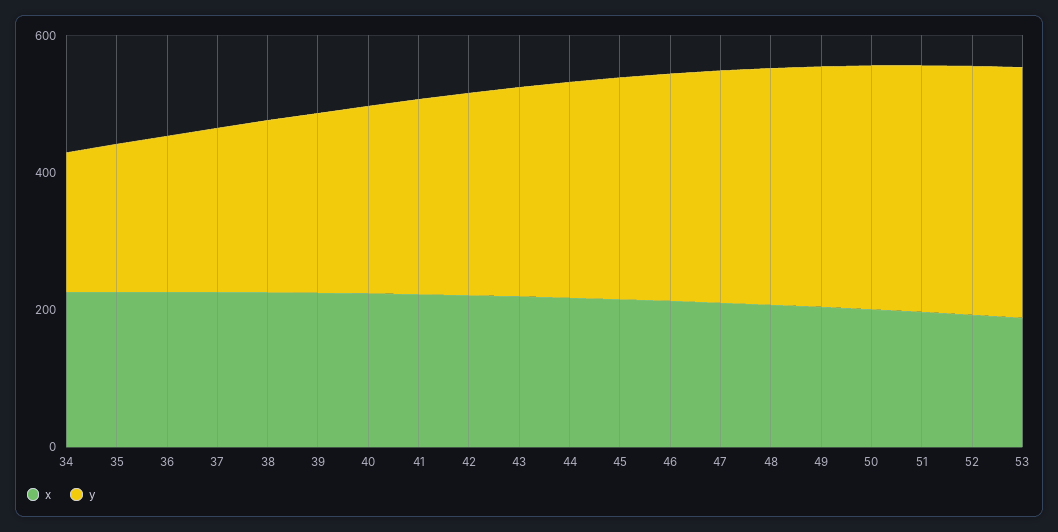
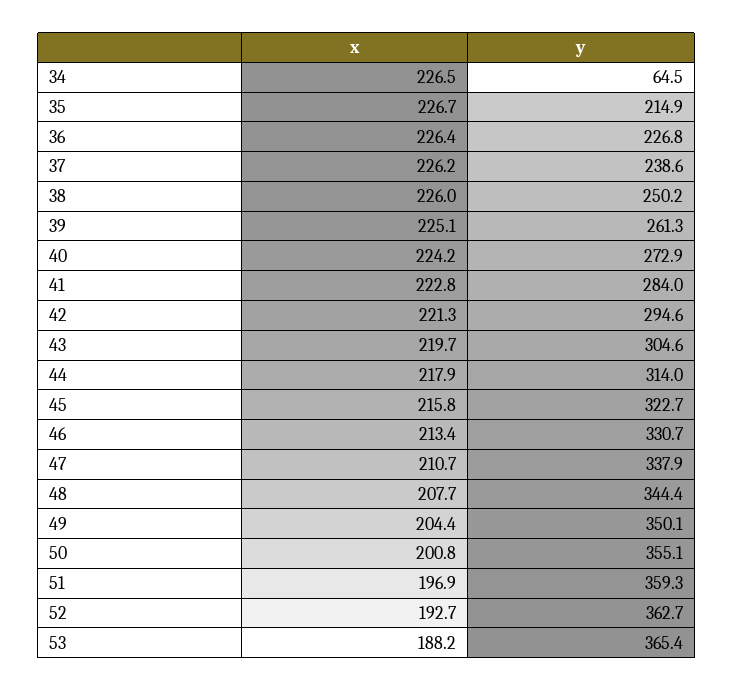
  {
    "x": {
      "34": 226.5,
      "35": 226.7,
      "36": 226.4,
      "37": 226.2,
      "38": 226,
      "39": 225.1,
      "40": 224.2,
      "41": 222.8,
      "42": 221.3,
      "43": 219.7,
      "44": 217.9,
      "45": 215.8,
      "46": 213.4,
      "47": 210.7,
      "48": 207.7,
      "49": 204.4,
      "50": 200.8,
      "51": 196.9,
      "52": 192.7,
      "53": 188.2
    },
    "y": {
-     "34": 200,
+     "34": 64.5,
      "35": 214.9,
      "36": 226.8,
      "37": 238.6,
      "38": 250.2,
      "39": 261.3,
      "40": 272.9,
      "41": 284,
      "42": 294.6,
      "43": 304.6,
      "44": 314,
      "45": 322.7,
      "46": 330.7,
      "47": 337.9,
      "48": 344.4,
      "49": 350.1,
      "50": 355.1,
      "51": 359.3,
      "52": 362.7,
      "53": 365.4
    }
  }

